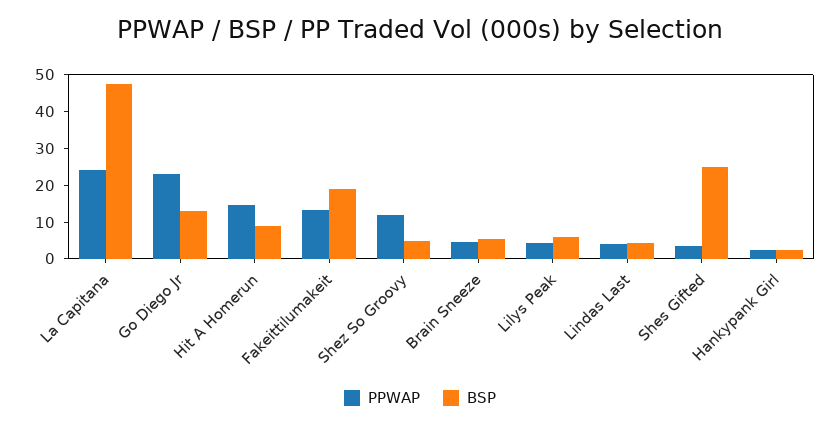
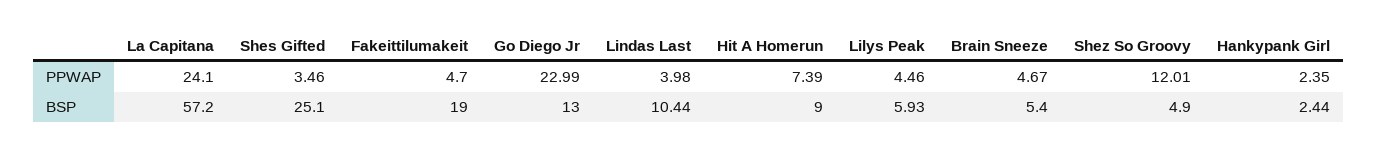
  {
    "PPWAP": {
      "La Capitana": 24.1,
      "Go Diego Jr": 22.99,
-     "Hit A Homerun": 15,
+     "Hit A Homerun": 7.39,
-     "Fakeittilumakeit": 12.5,
+     "Fakeittilumakeit": 4.7,
      "Shez So Groovy": 12.01,
      "Brain Sneeze": 4.67,
      "Lilys Peak": 4.46,
      "Lindas Last": 3.98,
      "Shes Gifted": 3.46,
      "Hankypank Girl": 2.35
    },
    "BSP": {
-     "La Capitana": 47.5,
+     "La Capitana": 57.2,
      "Go Diego Jr": 13,
      "Hit A Homerun": 9,
      "Fakeittilumakeit": 19,
      "Shez So Groovy": 4.9,
      "Brain Sneeze": 5.4,
      "Lilys Peak": 5.93,
-     "Lindas Last": 5,
+     "Lindas Last": 10.44,
      "Shes Gifted": 25.1,
      "Hankypank Girl": 2.44
    }
  }

